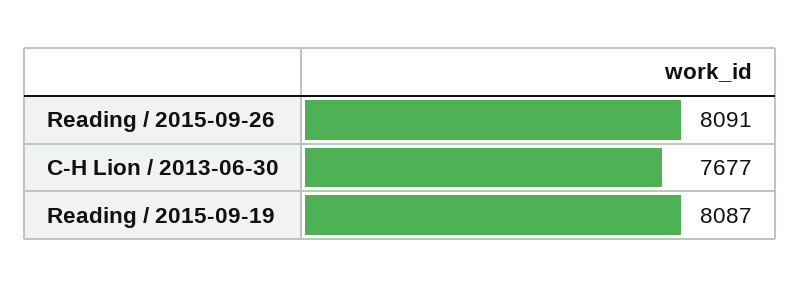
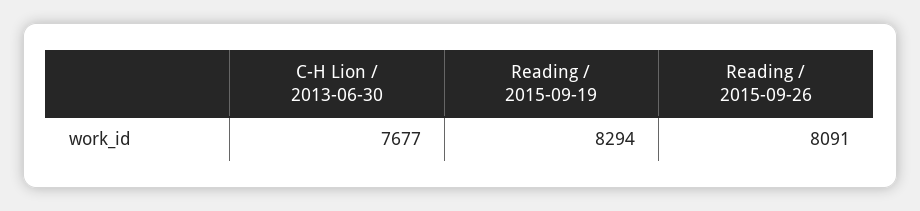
  {
    "Reading / 2015-09-26": 8091,
    "C-H Lion / 2013-06-30": 7677,
-   "Reading / 2015-09-19": 8087
+   "Reading / 2015-09-19": 8294
  }

